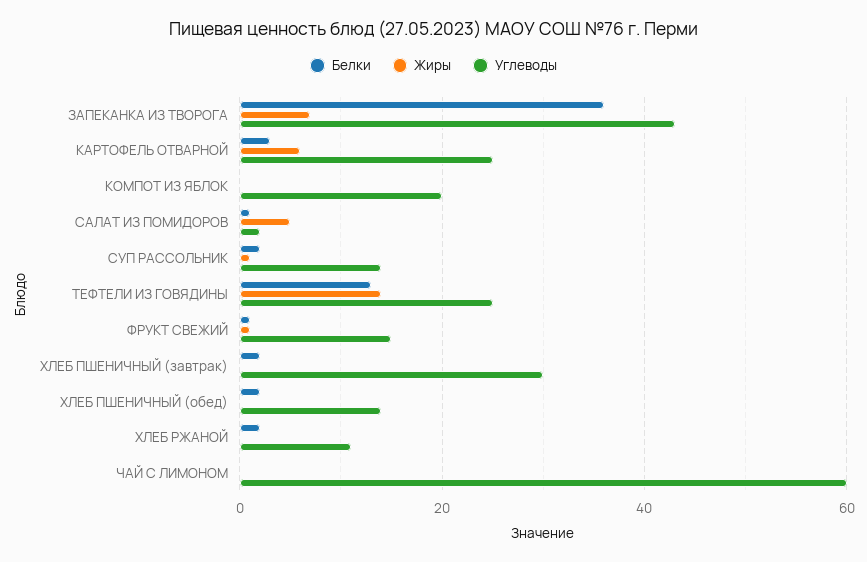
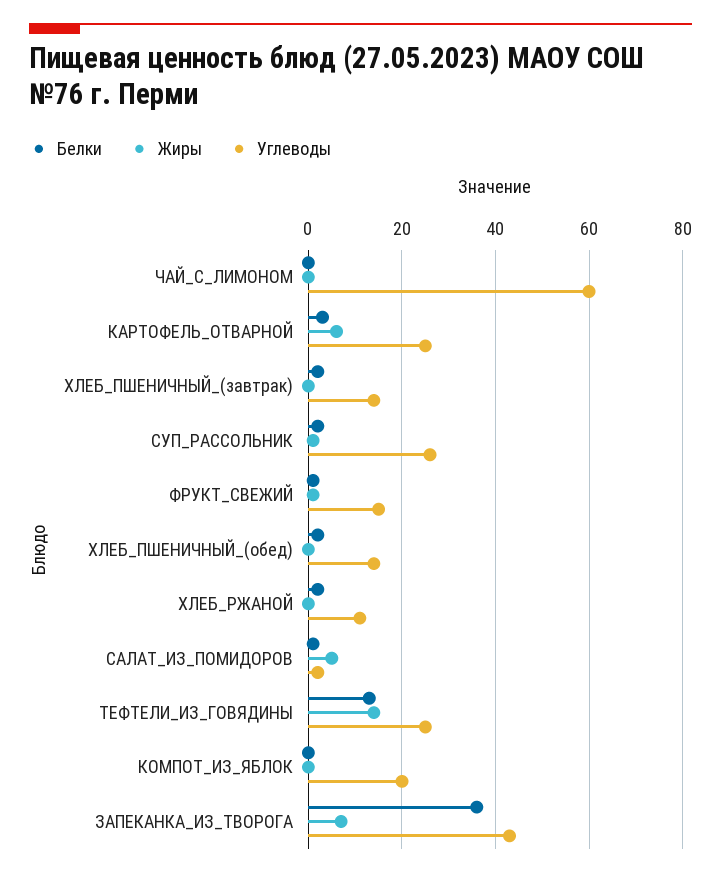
  {
    "Белки": {
      "ЗАПЕКАНКА ИЗ ТВОРОГА": 35,
      "КАРТОФЕЛЬ ОТВАРНОЙ": 5,
      "КОМПОТ ИЗ ЯБЛОК": 0,
      "САЛАТ ИЗ ПОМИДОРОВ": 0,
      "СУП РАССОЛЬНИК": 0,
      "ТЕФТЕЛИ ИЗ ГОВЯДИНЫ": 15,
      "ФРУКТ СВЕЖИЙ": 0,
      "ХЛЕБ ПШЕНИЧНЫЙ (завтрак)": 0,
      "ХЛЕБ ПШЕНИЧНЫЙ (обед)": 0,
      "ХЛЕБ РЖАНОЙ": 0,
      "ЧАЙ С ЛИМОНОМ": 0
    },
    "Жиры": {
      "ЗАПЕКАНКА ИЗ ТВОРОГА": 5,
      "КАРТОФЕЛЬ ОТВАРНОЙ": 5,
      "КОМПОТ ИЗ ЯБЛОК": 0,
      "САЛАТ ИЗ ПОМИДОРОВ": 5,
      "СУП РАССОЛЬНИК": 0,
      "ТЕФТЕЛИ ИЗ ГОВЯДИНЫ": 15,
      "ФРУКТ СВЕЖИЙ": 0,
      "ХЛЕБ ПШЕНИЧНЫЙ (завтрак)": 0,
      "ХЛЕБ ПШЕНИЧНЫЙ (обед)": 0,
      "ХЛЕБ РЖАНОЙ": 0,
      "ЧАЙ С ЛИМОНОМ": 0
    },
    "Углеводы": {
      "ЗАПЕКАНКА ИЗ ТВОРОГА": 45,
      "КАРТОФЕЛЬ ОТВАРНОЙ": 25,
      "КОМПОТ ИЗ ЯБЛОК": 20,
      "САЛАТ ИЗ ПОМИДОРОВ": 0,
-     "СУП РАССОЛЬНИК": 15,
+     "СУП РАССОЛЬНИК": 25,
      "ТЕФТЕЛИ ИЗ ГОВЯДИНЫ": 25,
      "ФРУКТ СВЕЖИЙ": 15,
-     "ХЛЕБ ПШЕНИЧНЫЙ (завтрак)": 30,
+     "ХЛЕБ ПШЕНИЧНЫЙ (завтрак)": 15,
      "ХЛЕБ ПШЕНИЧНЫЙ (обед)": 15,
      "ХЛЕБ РЖАНОЙ": 10,
      "ЧАЙ С ЛИМОНОМ": 60
    }
  }

